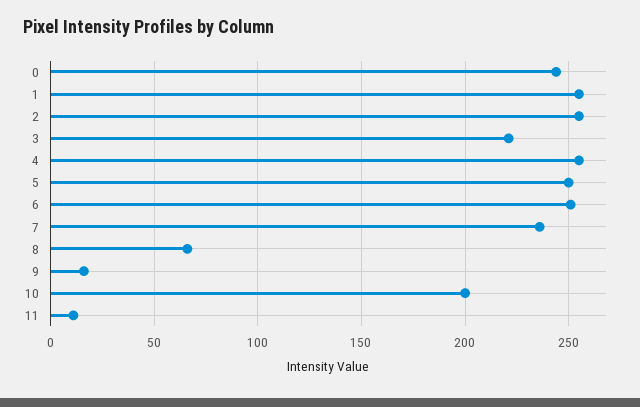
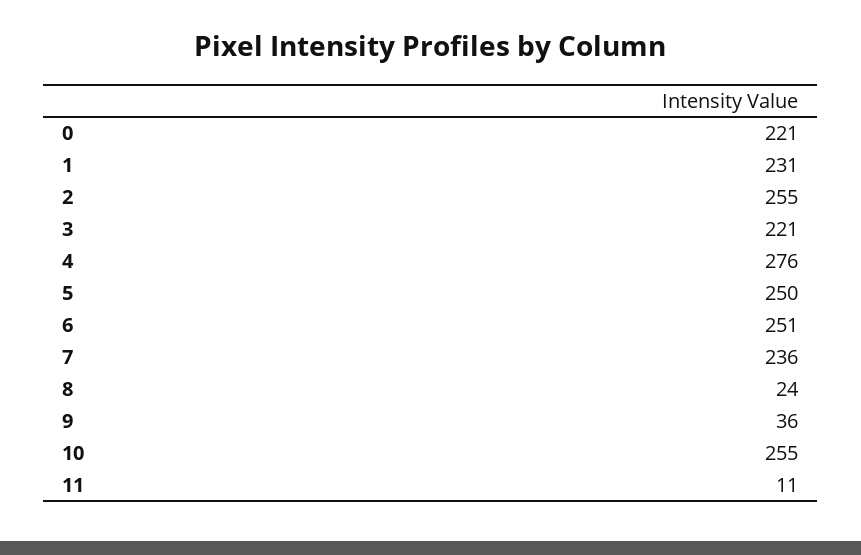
  {
-   "0": 245,
+   "0": 221,
-   "1": 255,
+   "1": 231,
    "2": 255,
    "3": 221,
-   "4": 255,
+   "4": 276,
    "5": 250,
    "6": 251,
    "7": 236,
-   "8": 65,
+   "8": 24,
-   "9": 15,
+   "9": 36,
-   "10": 200,
+   "10": 255,
    "11": 11
  }

